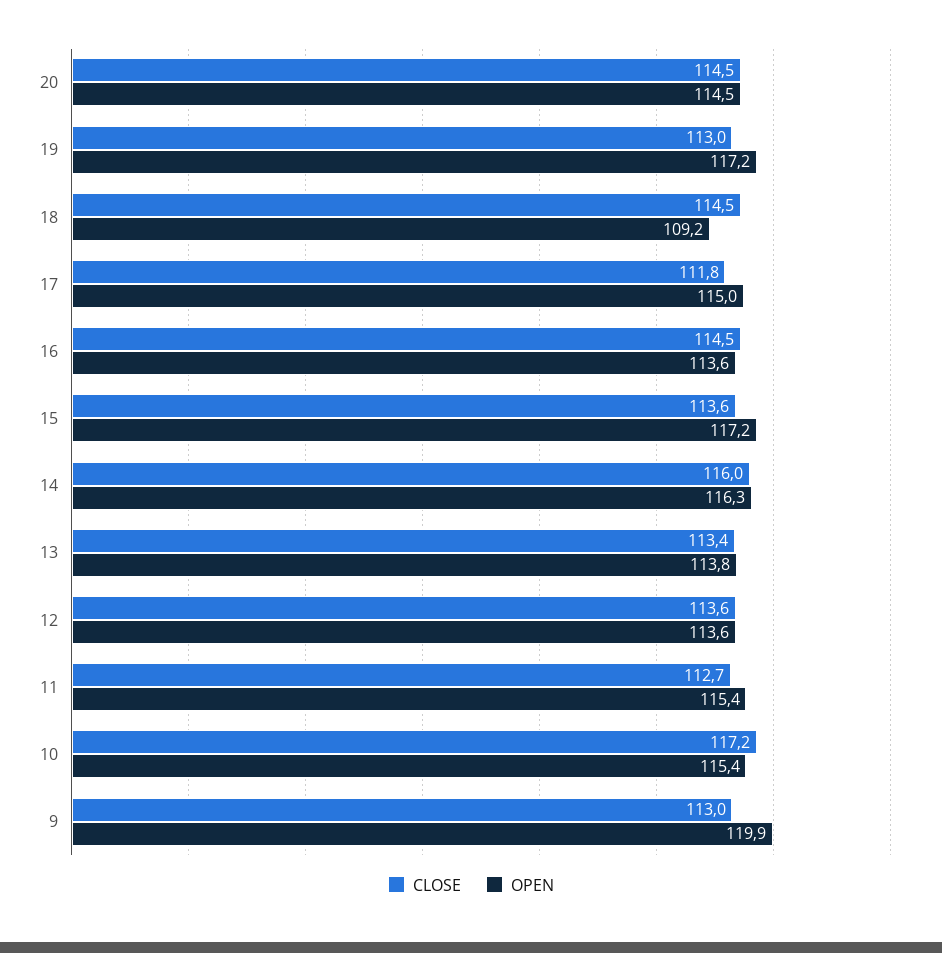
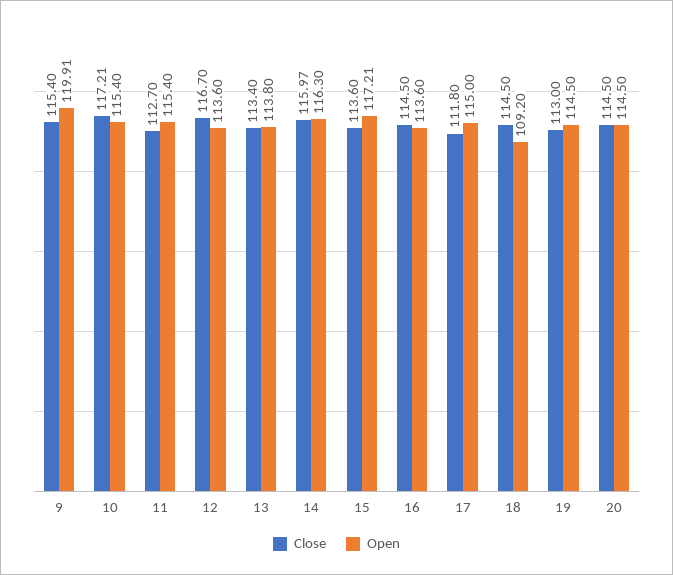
  {
    "CLOSE": {
      "20": 114.5,
      "19": 113,
      "18": 114.5,
      "17": 111.8,
      "16": 114.5,
      "15": 113.6,
      "14": 115.97,
      "13": 113.4,
-     "12": 113.6,
+     "12": 116.7,
      "11": 112.7,
      "10": 117.21,
-     "9": 113
+     "9": 115.4
    },
    "OPEN": {
      "20": 114.5,
-     "19": 117.2,
+     "19": 114.5,
      "18": 109.2,
      "17": 115,
      "16": 113.6,
      "15": 117.21,
      "14": 116.3,
      "13": 113.8,
      "12": 113.6,
      "11": 115.4,
      "10": 115.4,
      "9": 119.91
    }
  }

